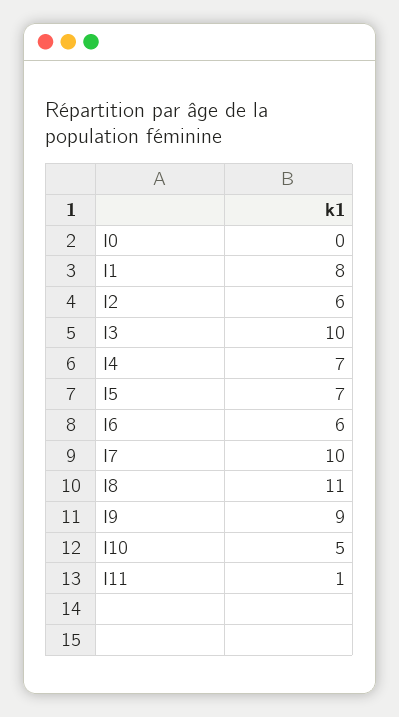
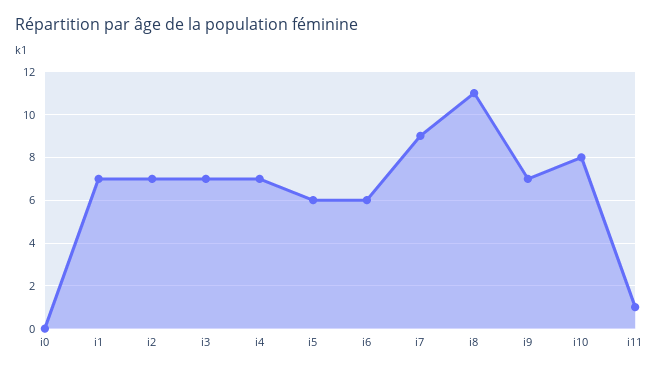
  {
    "I0": 0,
-   "I1": 8,
+   "I1": 7,
-   "I2": 6,
+   "I2": 7,
-   "I3": 10,
+   "I3": 7,
    "I4": 7,
-   "I5": 7,
+   "I5": 6,
    "I6": 6,
-   "I7": 10,
+   "I7": 9,
    "I8": 11,
-   "I9": 9,
+   "I9": 7,
-   "I10": 5,
+   "I10": 8,
    "I11": 1
  }

